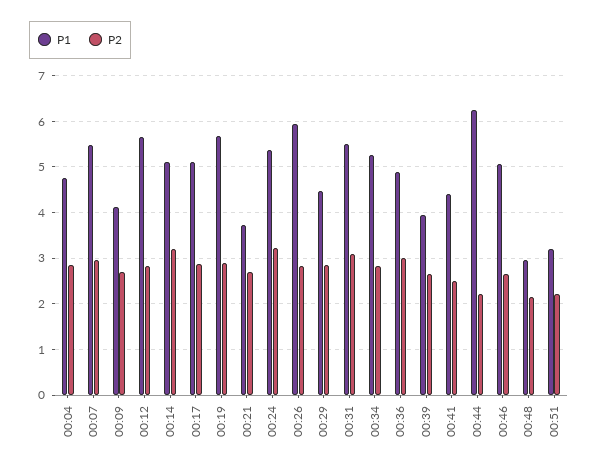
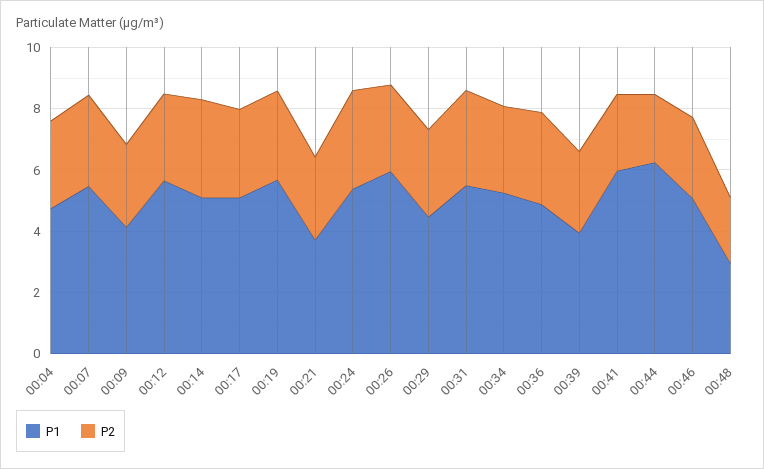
  {
    "P1": {
      "00:04": 4.8,
      "00:07": 5.4,
      "00:09": 4.2,
      "00:12": 5.6,
      "00:14": 5.2,
      "00:17": 5.2,
      "00:19": 5.6,
      "00:21": 3.8,
      "00:24": 5.4,
      "00:26": 6,
      "00:29": 4.4,
      "00:31": 5.6,
      "00:34": 5.2,
      "00:36": 4.8,
      "00:39": 4,
-     "00:41": 4.4,
+     "00:41": 6,
      "00:44": 6.2,
      "00:46": 5,
-     "00:48": 3,
+     "00:48": 3
-     "00:51": 3.2
    },
    "P2": {
      "00:04": 2.8,
      "00:07": 3,
      "00:09": 2.8,
      "00:12": 2.8,
      "00:14": 3.2,
      "00:17": 2.8,
      "00:19": 3,
      "00:21": 2.8,
      "00:24": 3.2,
      "00:26": 2.8,
      "00:29": 2.8,
      "00:31": 3.2,
      "00:34": 2.8,
      "00:36": 3,
      "00:39": 2.6,
      "00:41": 2.6,
      "00:44": 2.2,
      "00:46": 2.6,
-     "00:48": 2.2,
+     "00:48": 2.2
-     "00:51": 2.2
    }
  }

